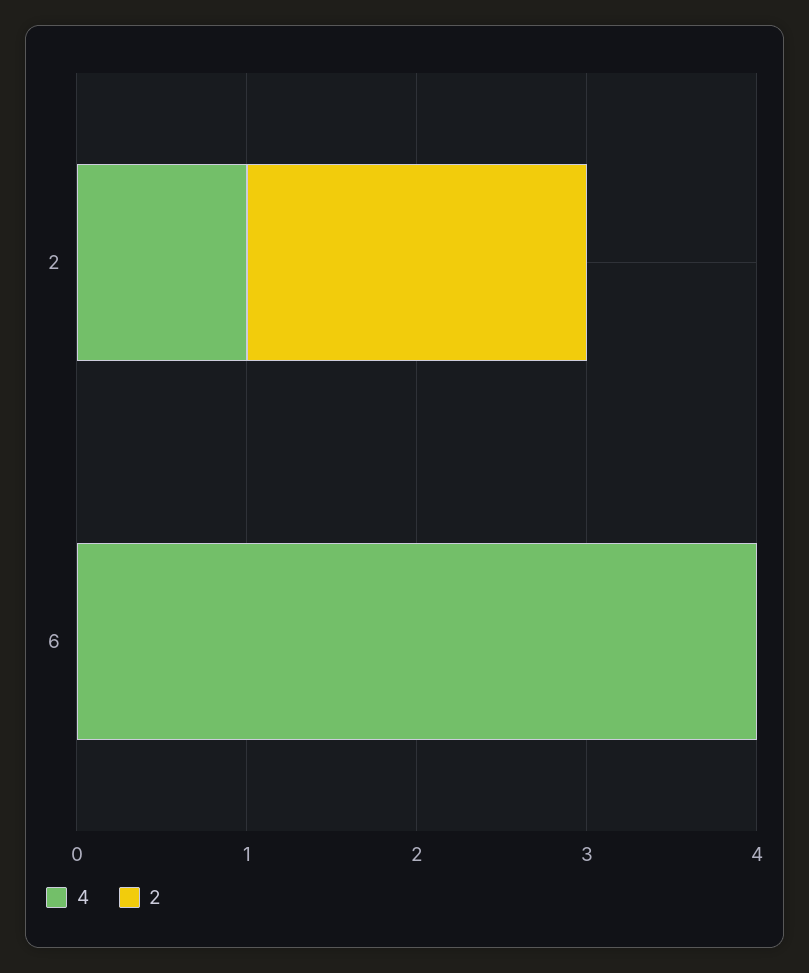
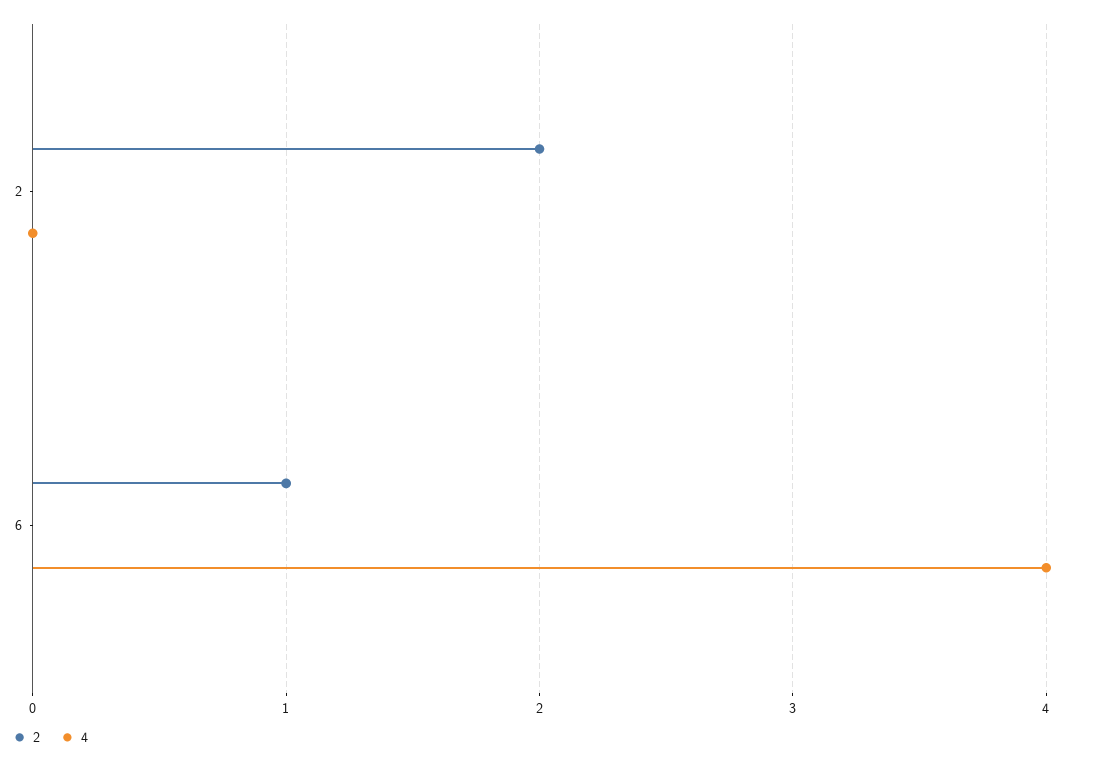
  {
    "4": {
-     "2": 1,
+     "2": 0,
      "6": 4
    },
    "2": {
      "2": 2,
-     "6": 0
+     "6": 1
    }
  }

